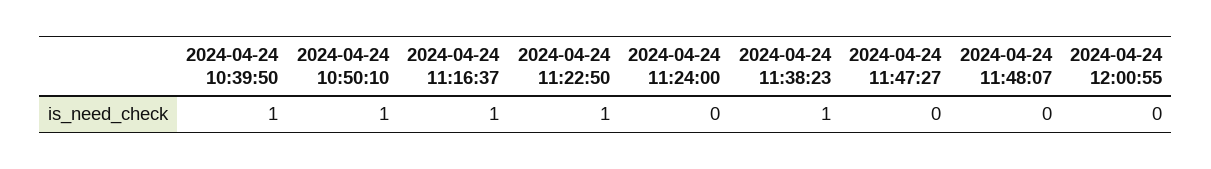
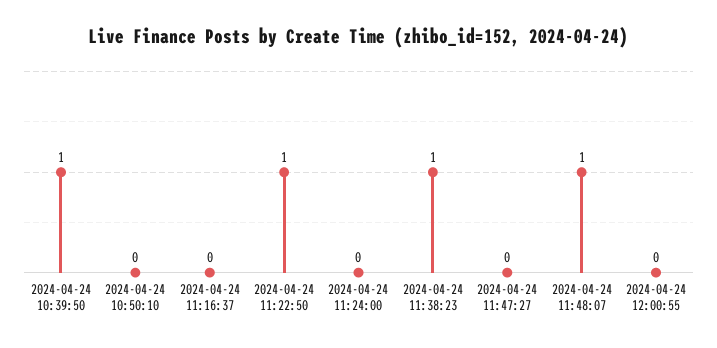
  {
    "2024-04-24 10:39:50": 1,
-   "2024-04-24 10:50:10": 1,
+   "2024-04-24 10:50:10": 0,
-   "2024-04-24 11:16:37": 1,
+   "2024-04-24 11:16:37": 0,
    "2024-04-24 11:22:50": 1,
    "2024-04-24 11:24:00": 0,
    "2024-04-24 11:38:23": 1,
    "2024-04-24 11:47:27": 0,
-   "2024-04-24 11:48:07": 0,
+   "2024-04-24 11:48:07": 1,
    "2024-04-24 12:00:55": 0
  }

